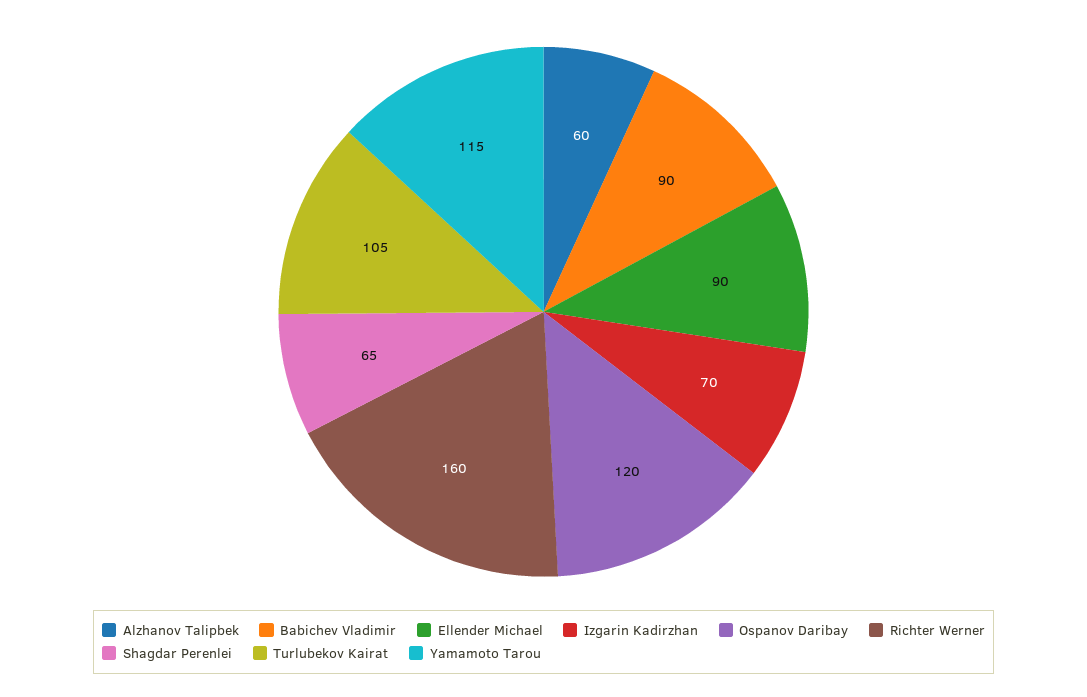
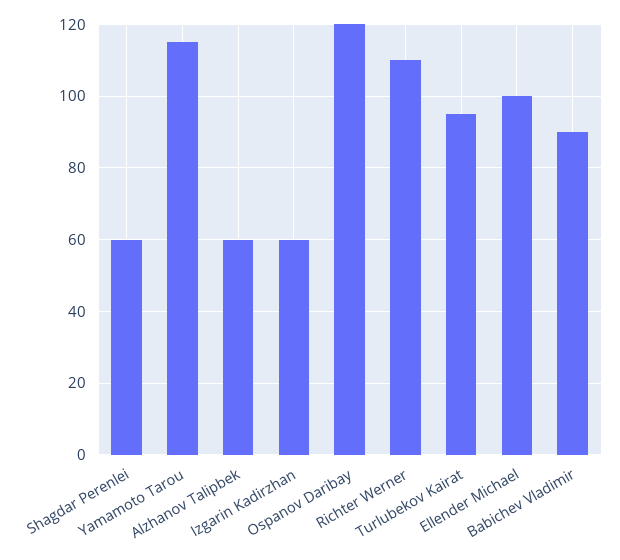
  {
    "Alzhanov Talipbek": 60,
    "Babichev Vladimir": 90,
-   "Ellender Michael": 90,
+   "Ellender Michael": 100,
-   "Izgarin Kadirzhan": 70,
+   "Izgarin Kadirzhan": 60,
    "Ospanov Daribay": 120,
-   "Richter Werner": 160,
+   "Richter Werner": 110,
-   "Shagdar Perenlei": 65,
+   "Shagdar Perenlei": 60,
-   "Turlubekov Kairat": 105,
+   "Turlubekov Kairat": 95,
    "Yamamoto Tarou": 115
  }

